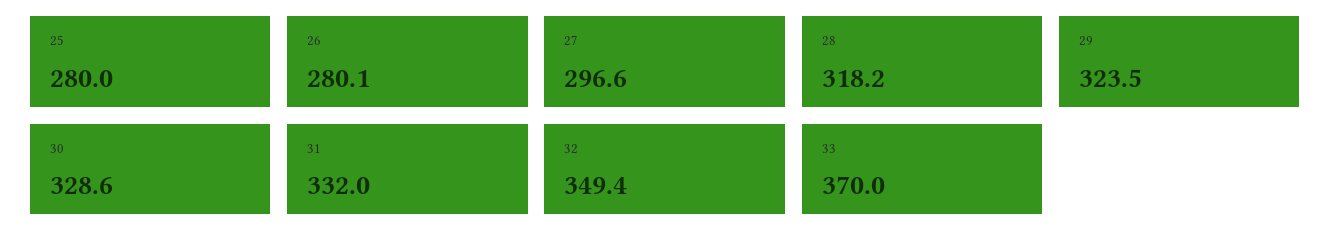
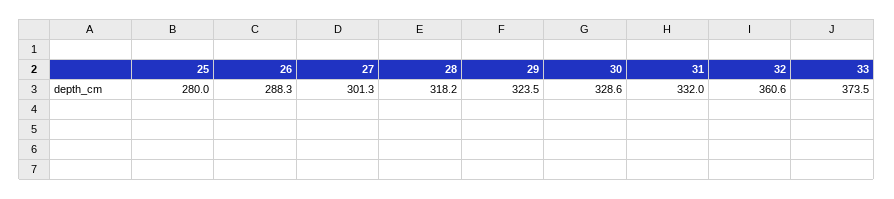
  {
    "25": 280,
-   "26": 280.1,
+   "26": 288.3,
-   "27": 296.6,
+   "27": 301.3,
    "28": 318.2,
    "29": 323.5,
    "30": 328.6,
    "31": 332,
-   "32": 349.4,
+   "32": 360.6,
-   "33": 370
+   "33": 373.5
  }

